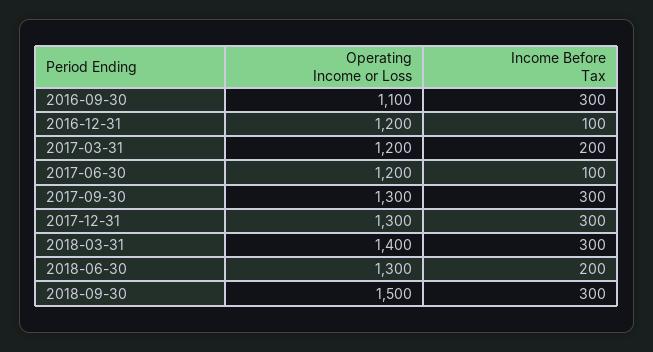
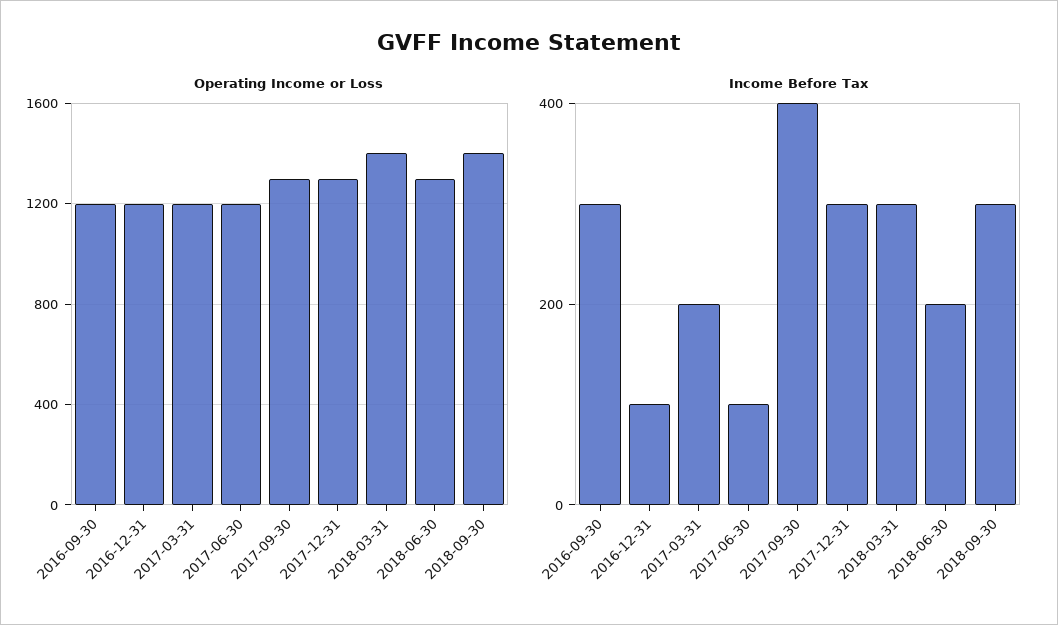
  {
    "Operating Income or Loss": {
-     "2016-09-30": 1100,
+     "2016-09-30": 1200,
      "2016-12-31": 1200,
      "2017-03-31": 1200,
      "2017-06-30": 1200,
      "2017-09-30": 1300,
      "2017-12-31": 1300,
      "2018-03-31": 1400,
      "2018-06-30": 1300,
-     "2018-09-30": 1500
+     "2018-09-30": 1400
    },
    "Income Before Tax": {
      "2016-09-30": 300,
      "2016-12-31": 100,
      "2017-03-31": 200,
      "2017-06-30": 100,
-     "2017-09-30": 300,
+     "2017-09-30": 400,
      "2017-12-31": 300,
      "2018-03-31": 300,
      "2018-06-30": 200,
      "2018-09-30": 300
    }
  }

